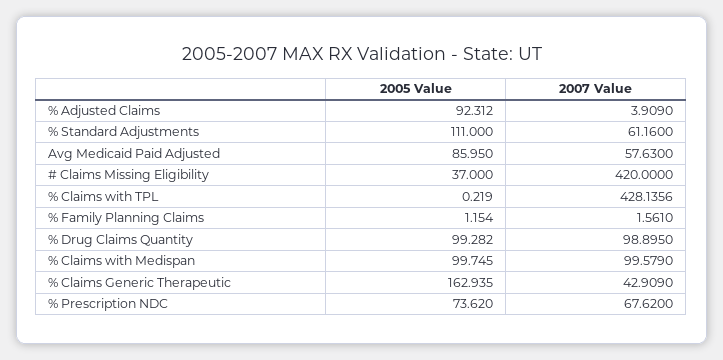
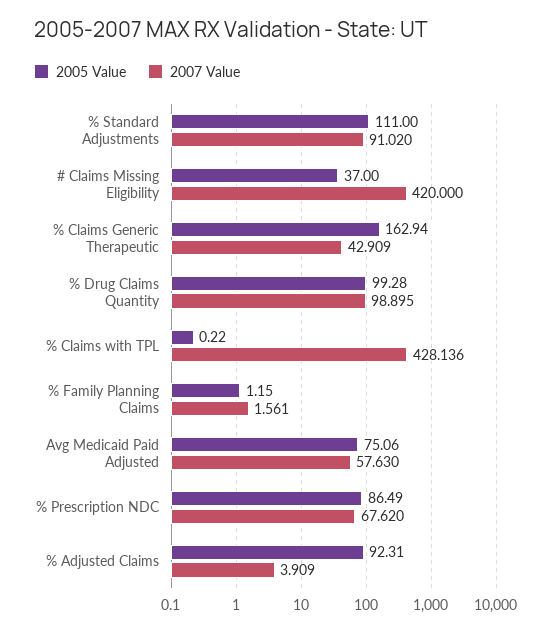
  {
    "2005 Value": {
      "% Adjusted Claims": 92.312,
      "% Standard Adjustments": 111,
-     "Avg Medicaid Paid Adjusted": 85.95,
+     "Avg Medicaid Paid Adjusted": 75.06,
      "# Claims Missing Eligibility": 37,
      "% Claims with TPL": 0.219,
      "% Family Planning Claims": 1.154,
      "% Drug Claims Quantity": 99.282,
-     "% Claims with Medispan": 99.745,
      "% Claims Generic Therapeutic": 162.935,
-     "% Prescription NDC": 73.62
+     "% Prescription NDC": 86.49
    },
    "2007 Value": {
      "% Adjusted Claims": 3.909,
-     "% Standard Adjustments": 61.16,
+     "% Standard Adjustments": 91.02,
      "Avg Medicaid Paid Adjusted": 57.63,
      "# Claims Missing Eligibility": 420,
      "% Claims with TPL": 428.1356,
      "% Family Planning Claims": 1.561,
      "% Drug Claims Quantity": 98.895,
-     "% Claims with Medispan": 99.579,
      "% Claims Generic Therapeutic": 42.909,
      "% Prescription NDC": 67.62
    }
  }

